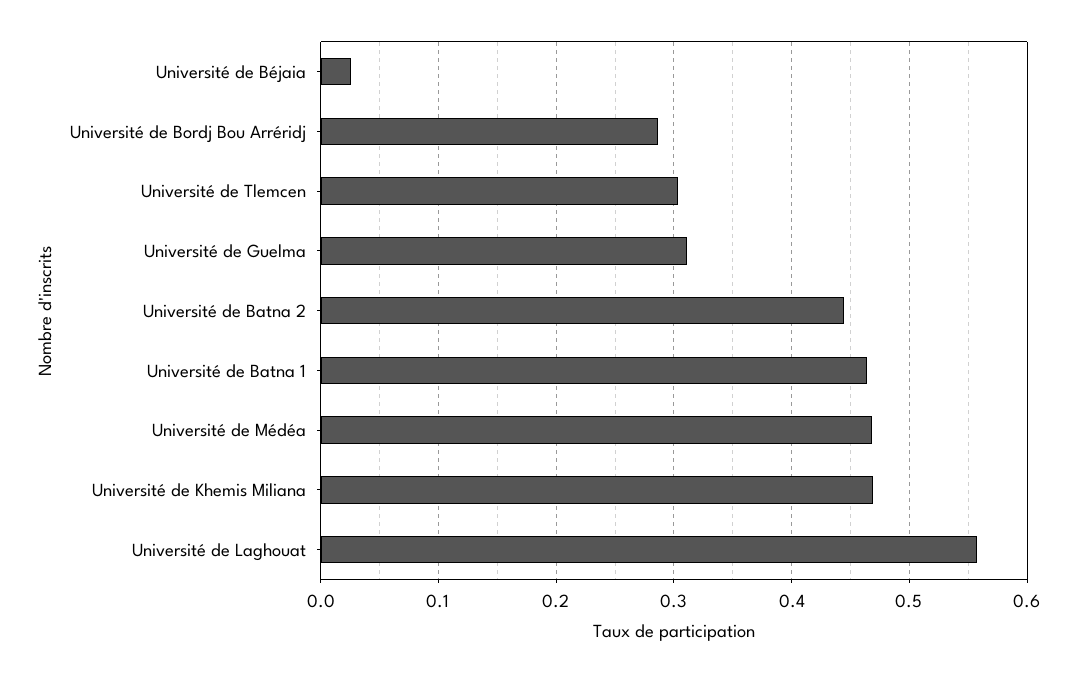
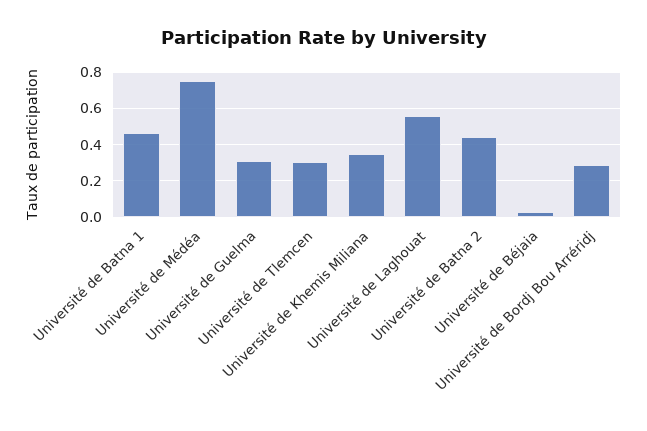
  {
    "Université de Béjaia": 0.03,
    "Université de Bordj Bou Arréridj": 0.29,
    "Université de Tlemcen": 0.3,
    "Université de Guelma": 0.31,
    "Université de Batna 2": 0.44,
    "Université de Batna 1": 0.46,
-   "Université de Médéa": 0.47,
+   "Université de Médéa": 0.75,
-   "Université de Khemis Miliana": 0.47,
+   "Université de Khemis Miliana": 0.35,
    "Université de Laghouat": 0.56
  }

